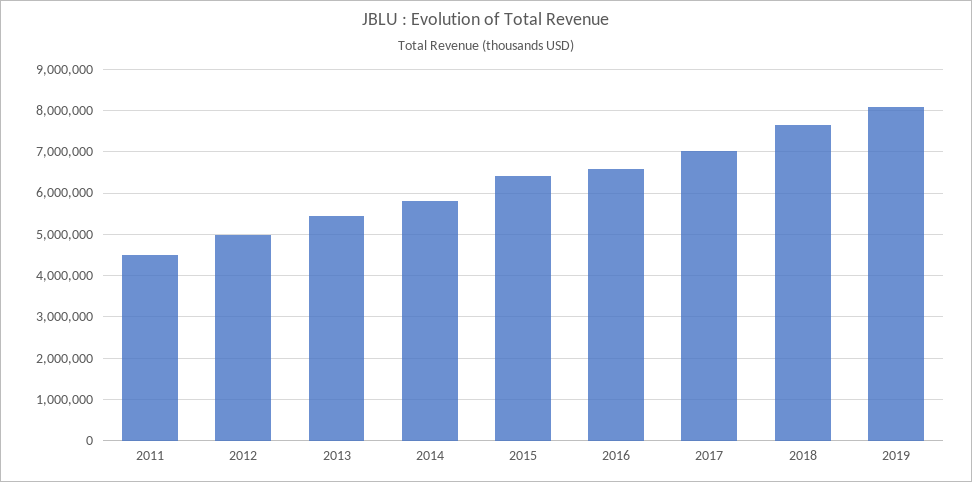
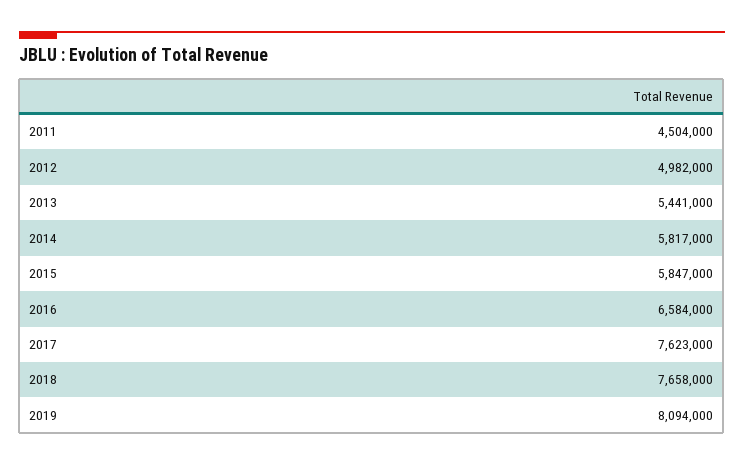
  {
    "2011": 4504000,
    "2012": 4982000,
    "2013": 5441000,
    "2014": 5817000,
-   "2015": 6400000,
+   "2015": 5847000,
    "2016": 6584000,
-   "2017": 7000000,
+   "2017": 7623000,
    "2018": 7658000,
    "2019": 8094000
  }

